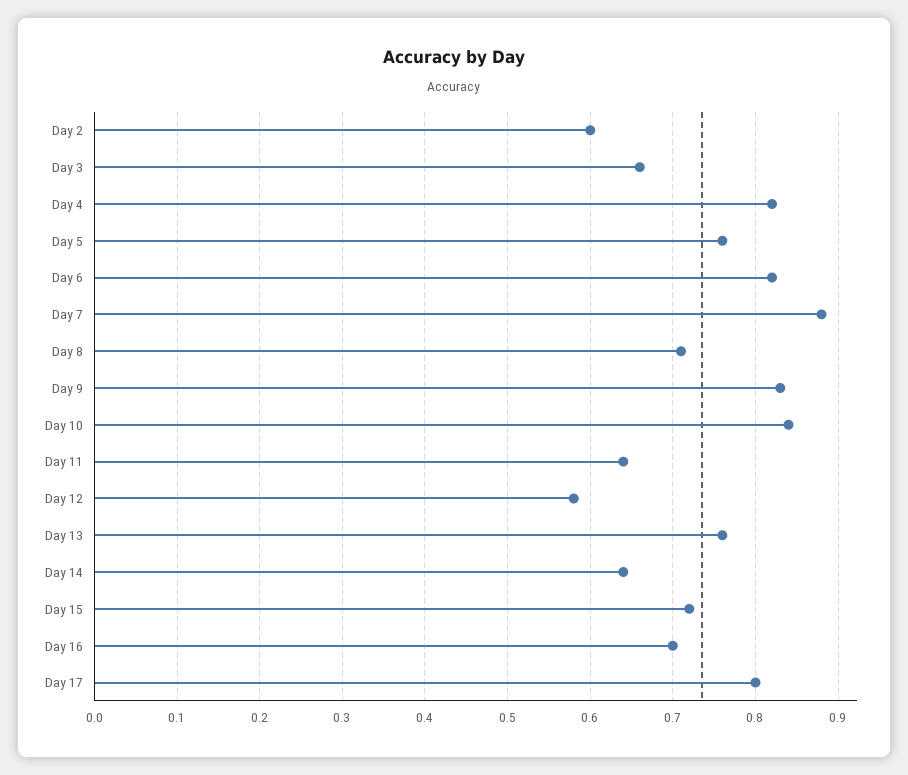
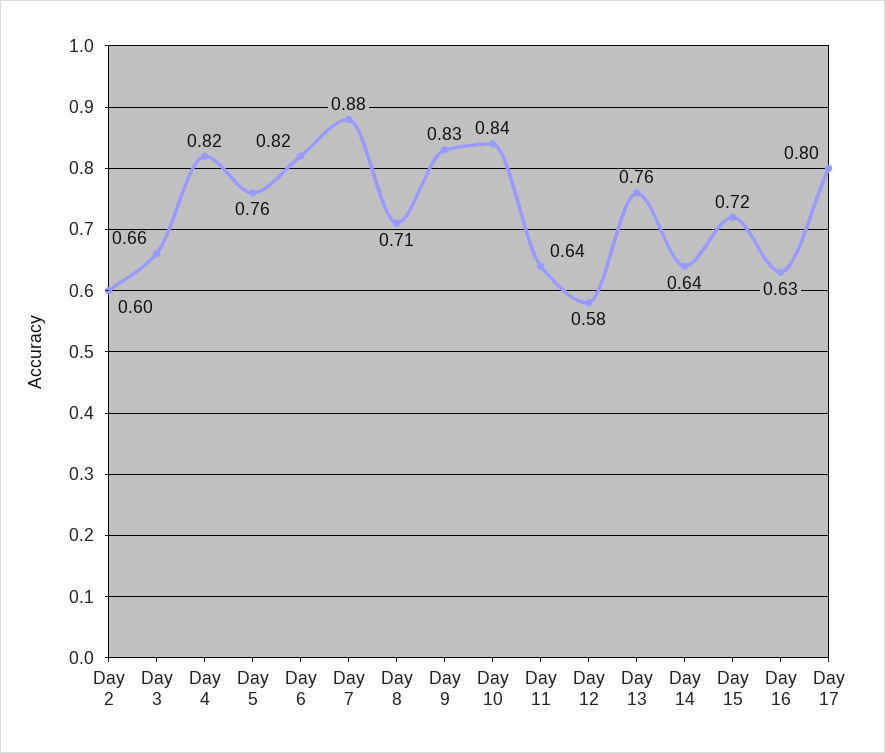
  {
    "Day 2": 0.6,
    "Day 3": 0.66,
    "Day 4": 0.82,
    "Day 5": 0.76,
    "Day 6": 0.82,
    "Day 7": 0.88,
    "Day 8": 0.71,
    "Day 9": 0.83,
    "Day 10": 0.84,
    "Day 11": 0.64,
    "Day 12": 0.58,
    "Day 13": 0.76,
    "Day 14": 0.64,
    "Day 15": 0.72,
-   "Day 16": 0.7,
+   "Day 16": 0.63,
    "Day 17": 0.8
  }

